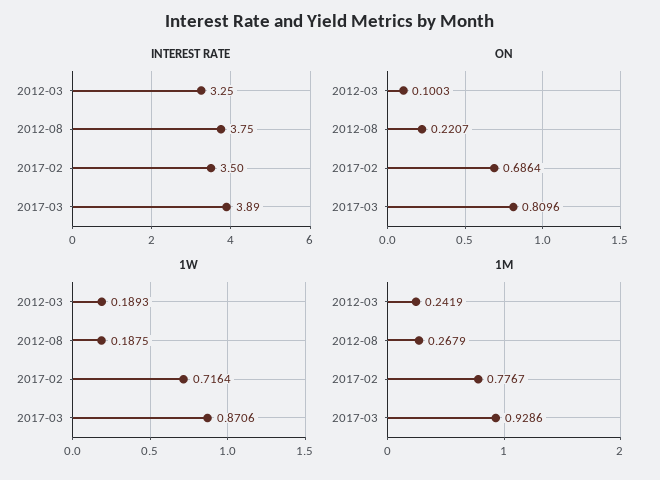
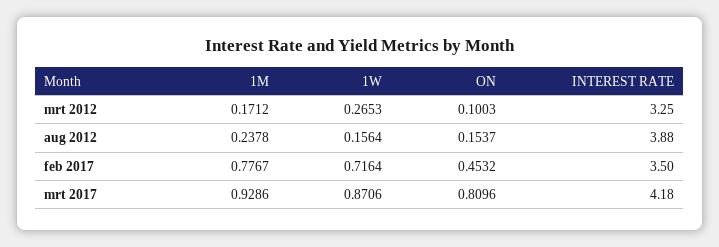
  {
    "INTEREST RATE": {
      "2012-03": 3.25,
-     "2012-08": 3.75,
+     "2012-08": 3.88,
      "2017-02": 3.5,
-     "2017-03": 3.89
+     "2017-03": 4.18
    },
    "ON": {
      "2012-03": 0.1003,
-     "2012-08": 0.2207,
+     "2012-08": 0.1537,
-     "2017-02": 0.6864,
+     "2017-02": 0.4532,
      "2017-03": 0.8096
    },
    "1W": {
-     "2012-03": 0.1893,
+     "2012-03": 0.2653,
-     "2012-08": 0.1875,
+     "2012-08": 0.1564,
      "2017-02": 0.7164,
      "2017-03": 0.8706
    },
    "1M": {
-     "2012-03": 0.2419,
+     "2012-03": 0.1712,
-     "2012-08": 0.2679,
+     "2012-08": 0.2378,
      "2017-02": 0.7767,
      "2017-03": 0.9286
    }
  }

